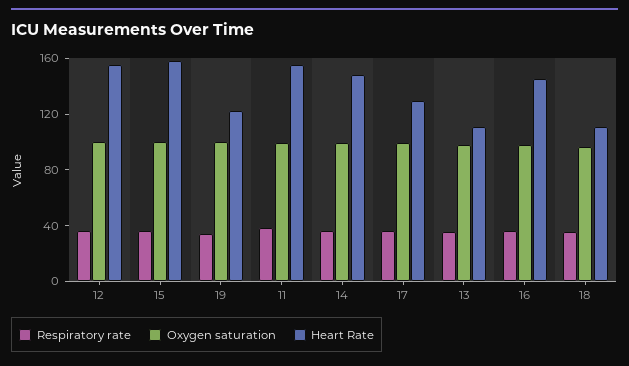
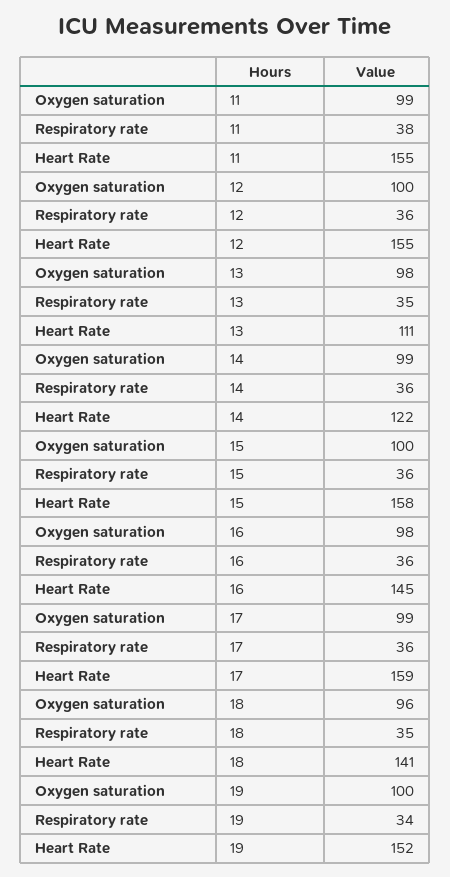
  {
    "Respiratory rate": {
      "12": 36,
      "15": 36,
      "19": 34,
      "11": 38,
      "14": 36,
      "17": 36,
      "13": 35,
      "16": 36,
      "18": 35
    },
    "Oxygen saturation": {
      "12": 100,
      "15": 100,
      "19": 100,
      "11": 99,
      "14": 99,
      "17": 99,
      "13": 98,
      "16": 98,
      "18": 96
    },
    "Heart Rate": {
      "12": 155,
      "15": 158,
-     "19": 120,
+     "19": 152,
      "11": 155,
-     "14": 150,
+     "14": 122,
-     "17": 130,
+     "17": 159,
      "13": 111,
      "16": 145,
-     "18": 110
+     "18": 141
    }
  }

